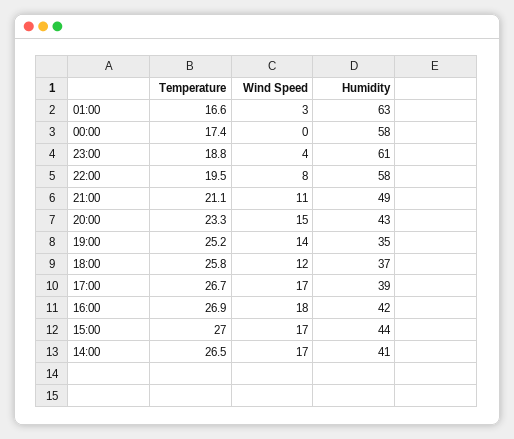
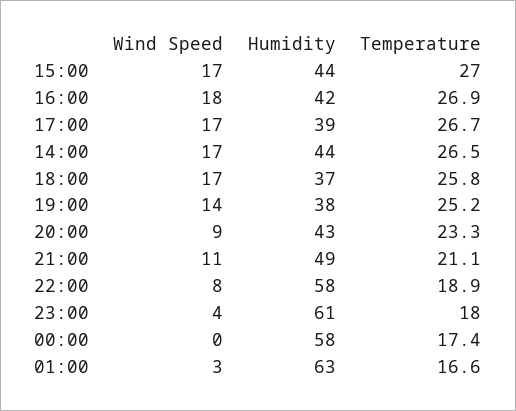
  {
    "Temperature": {
      "01:00": 16.6,
      "00:00": 17.4,
-     "23:00": 18.8,
+     "23:00": 18,
-     "22:00": 19.5,
+     "22:00": 18.9,
      "21:00": 21.1,
      "20:00": 23.3,
      "19:00": 25.2,
      "18:00": 25.8,
      "17:00": 26.7,
      "16:00": 26.9,
      "15:00": 27,
      "14:00": 26.5
    },
    "Wind Speed": {
      "01:00": 3,
      "00:00": 0,
      "23:00": 4,
      "22:00": 8,
      "21:00": 11,
-     "20:00": 15,
+     "20:00": 9,
      "19:00": 14,
-     "18:00": 12,
+     "18:00": 17,
      "17:00": 17,
      "16:00": 18,
      "15:00": 17,
      "14:00": 17
    },
    "Humidity": {
      "01:00": 63,
      "00:00": 58,
      "23:00": 61,
      "22:00": 58,
      "21:00": 49,
      "20:00": 43,
-     "19:00": 35,
+     "19:00": 38,
      "18:00": 37,
      "17:00": 39,
      "16:00": 42,
      "15:00": 44,
-     "14:00": 41
+     "14:00": 44
    }
  }

